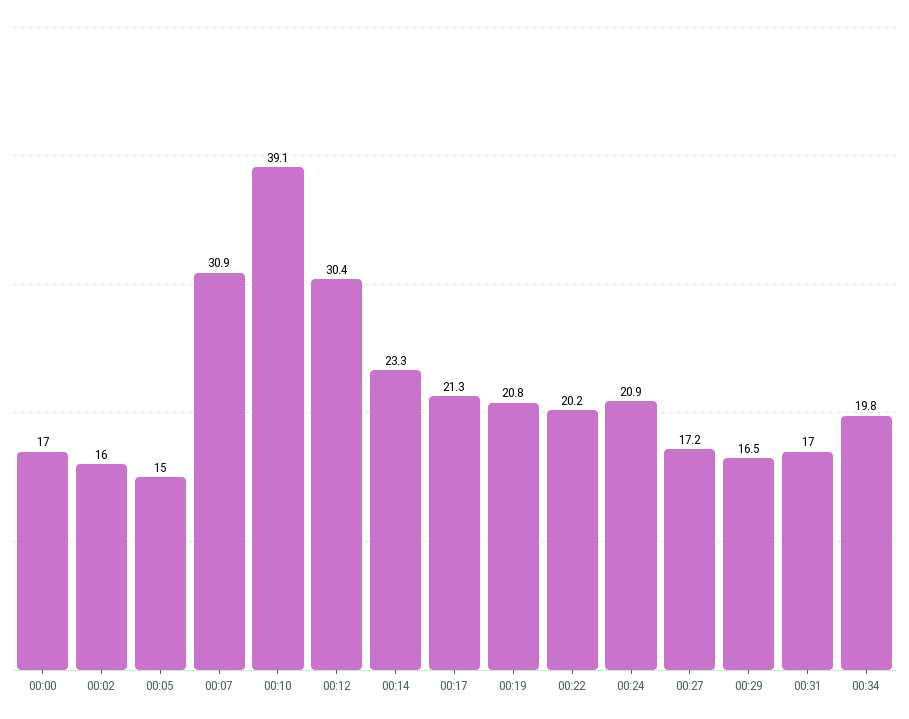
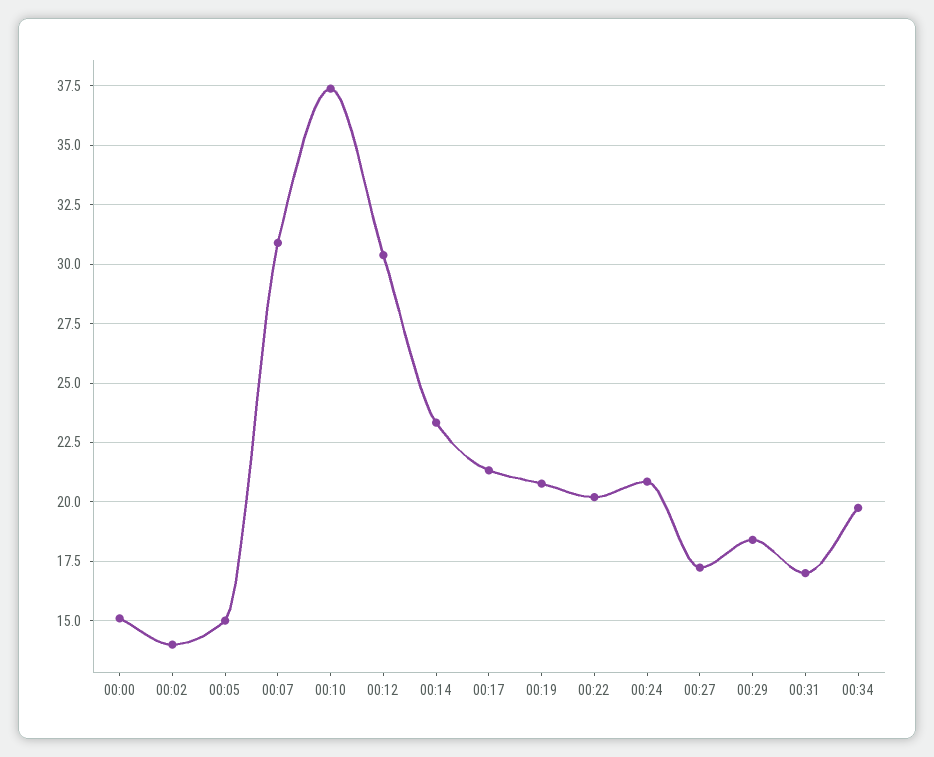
  {
-   "00:00": 17,
+   "00:00": 15,
-   "00:02": 16,
+   "00:02": 14,
    "00:05": 15,
    "00:07": 30.9,
-   "00:10": 39.1,
+   "00:10": 37.5,
    "00:12": 30.4,
    "00:14": 23.3,
    "00:17": 21.3,
    "00:19": 20.8,
    "00:22": 20.2,
    "00:24": 20.9,
    "00:27": 17.2,
-   "00:29": 16.5,
+   "00:29": 18.5,
    "00:31": 17,
    "00:34": 19.8
  }

